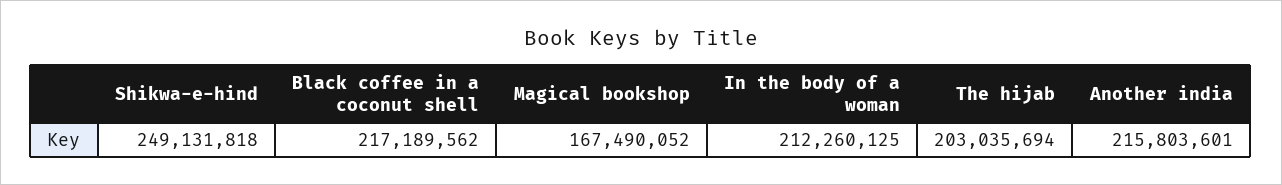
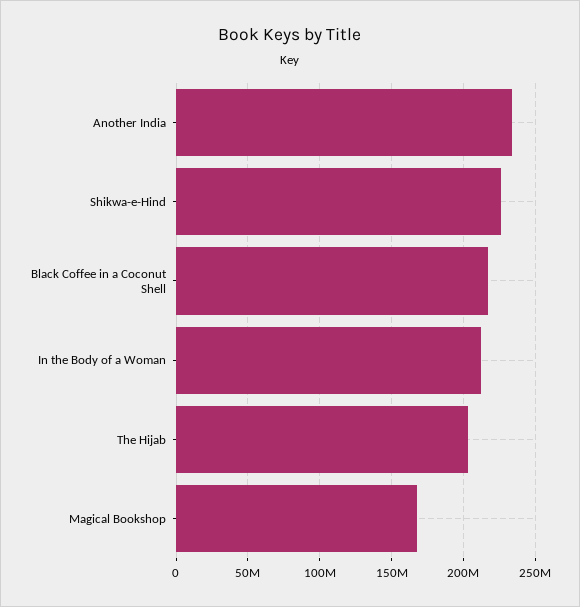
  {
-   "Shikwa-e-hind": 249131818,
+   "Shikwa-e-hind": 225000000,
    "Black coffee in a coconut shell": 217189562,
    "Magical bookshop": 167490052,
    "In the body of a woman": 212260125,
    "The hijab": 203035694,
-   "Another india": 215803601
+   "Another india": 235000000
  }

